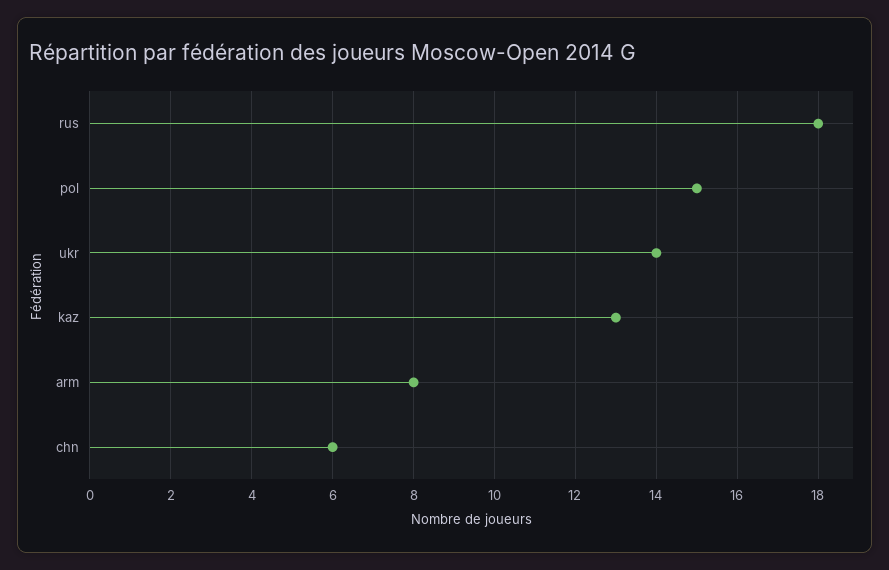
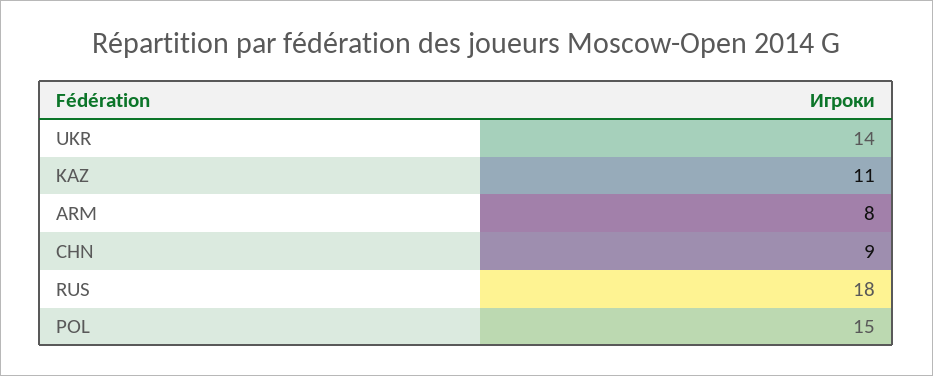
  {
    "rus": 18,
    "pol": 15,
    "ukr": 14,
-   "kaz": 13,
+   "kaz": 11,
    "arm": 8,
-   "chn": 6
+   "chn": 9
  }

